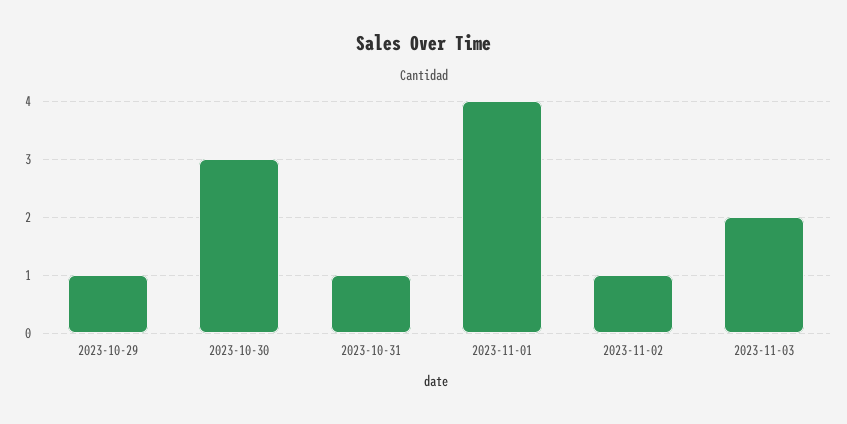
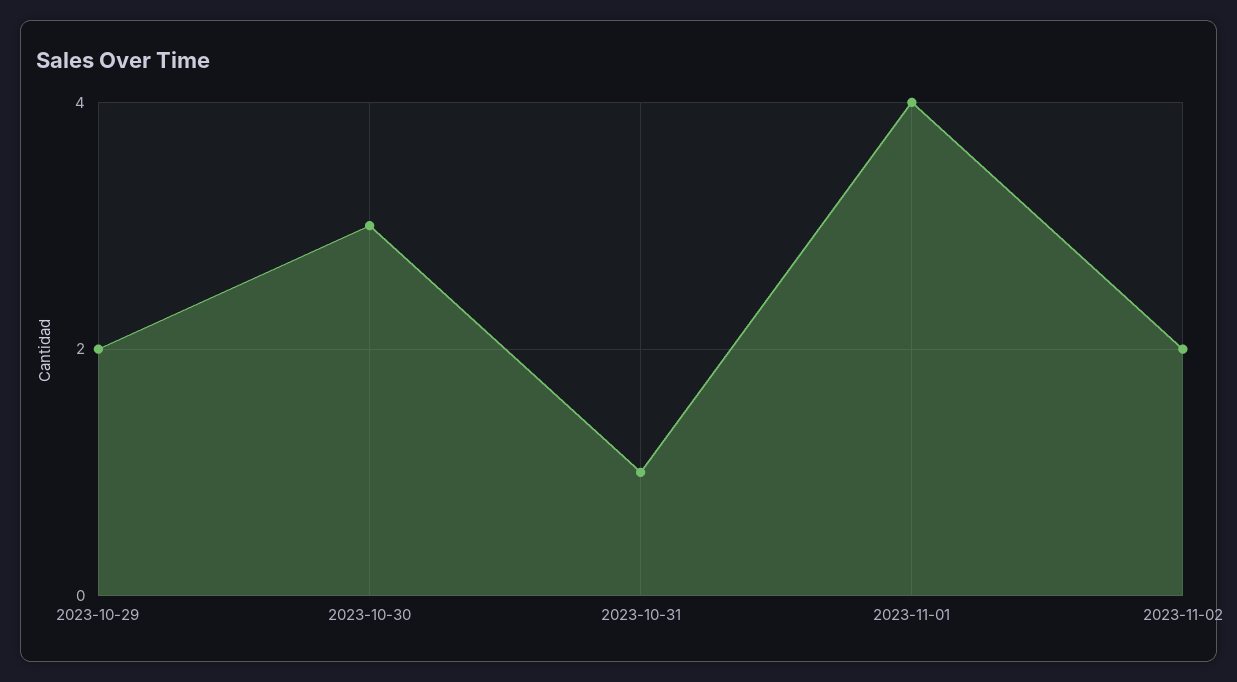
  {
-   "2023-10-29": 1,
+   "2023-10-29": 2,
    "2023-10-30": 3,
    "2023-10-31": 1,
    "2023-11-01": 4,
-   "2023-11-02": 1,
+   "2023-11-02": 2
-   "2023-11-03": 2
  }

